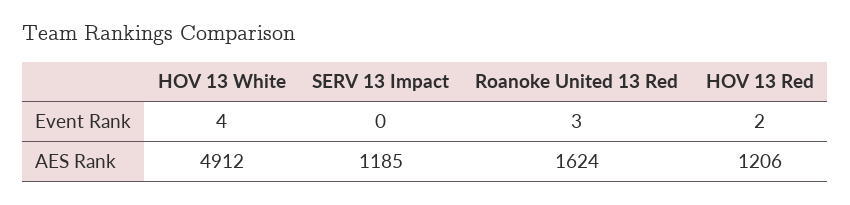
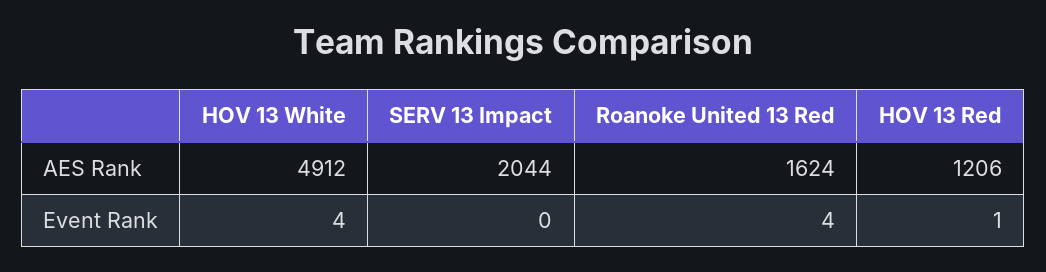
  {
    "HOV 13 White": {
      "Event Rank": 4,
      "AES Rank": 4912
    },
    "SERV 13 Impact": {
      "Event Rank": 0,
-     "AES Rank": 1185
+     "AES Rank": 2044
    },
    "Roanoke United 13 Red": {
-     "Event Rank": 3,
+     "Event Rank": 4,
      "AES Rank": 1624
    },
    "HOV 13 Red": {
-     "Event Rank": 2,
+     "Event Rank": 1,
      "AES Rank": 1206
    }
  }

